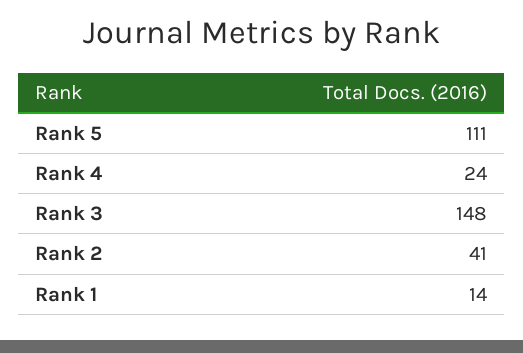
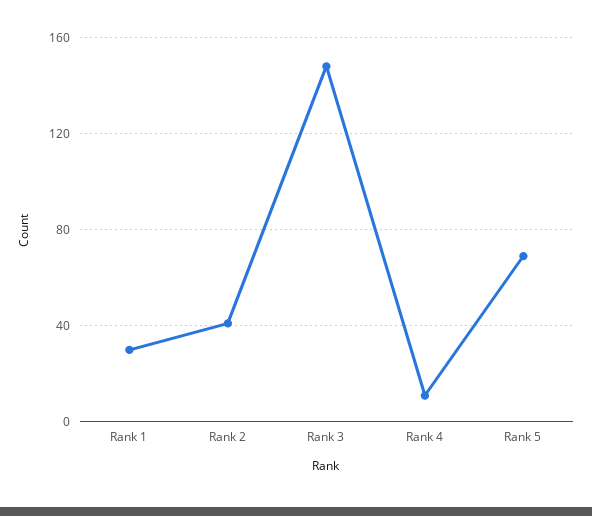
  {
-   "Rank 5": 111,
+   "Rank 5": 70,
-   "Rank 4": 24,
+   "Rank 4": 10,
    "Rank 3": 148,
    "Rank 2": 41,
-   "Rank 1": 14
+   "Rank 1": 30
  }

